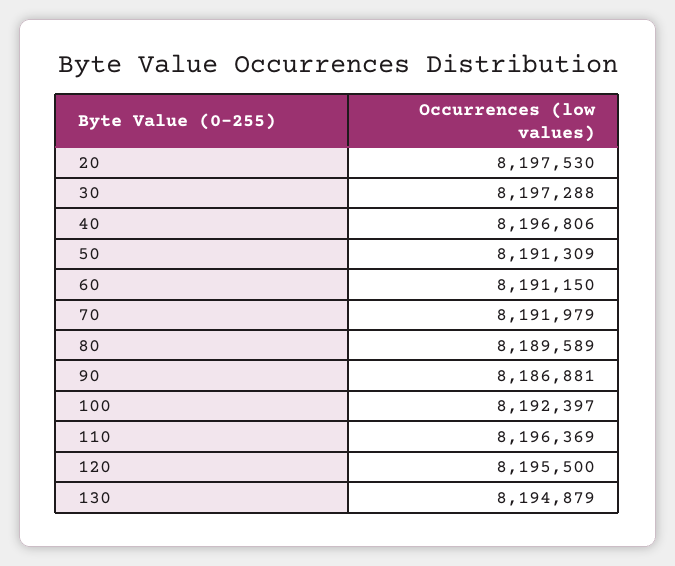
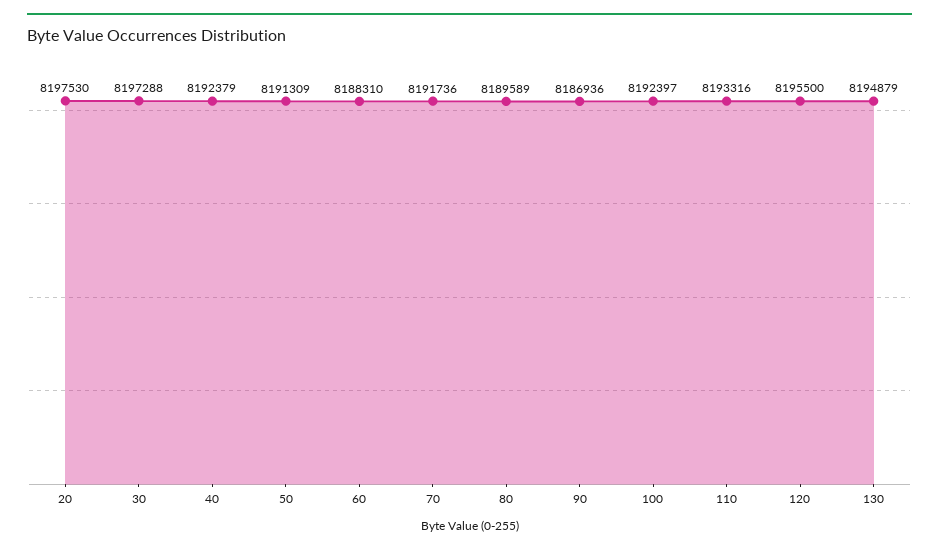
  {
    "20": 8197530,
    "30": 8197288,
-   "40": 8196806,
+   "40": 8192379,
    "50": 8191309,
-   "60": 8191150,
+   "60": 8188310,
-   "70": 8191979,
+   "70": 8191736,
    "80": 8189589,
-   "90": 8186881,
+   "90": 8186936,
    "100": 8192397,
-   "110": 8196369,
+   "110": 8193316,
    "120": 8195500,
    "130": 8194879
  }

